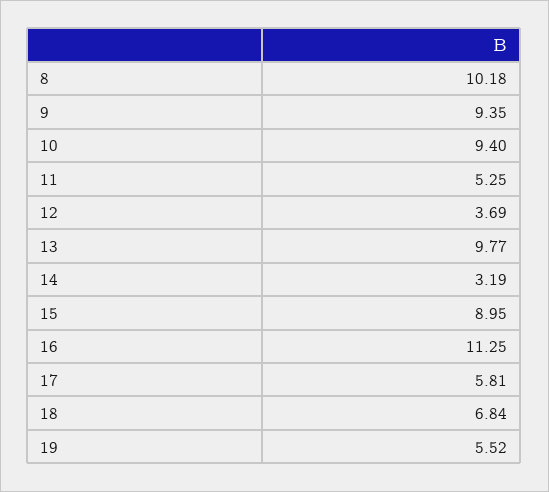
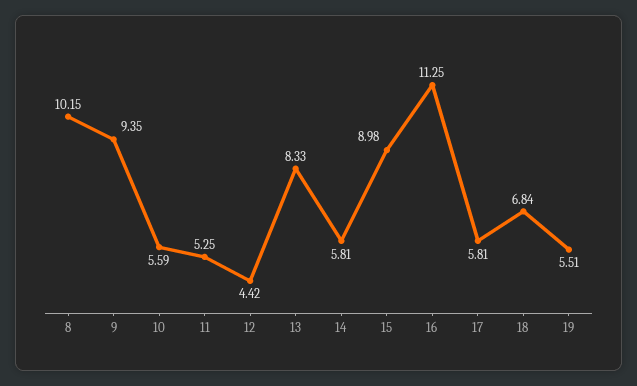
  {
-   "8": 10.18,
+   "8": 10.15,
    "9": 9.35,
-   "10": 9.4,
+   "10": 5.59,
    "11": 5.25,
-   "12": 3.69,
+   "12": 4.42,
-   "13": 9.77,
+   "13": 8.33,
-   "14": 3.19,
+   "14": 5.81,
-   "15": 8.95,
+   "15": 8.98,
    "16": 11.25,
    "17": 5.81,
    "18": 6.84,
-   "19": 5.52
+   "19": 5.51
  }

